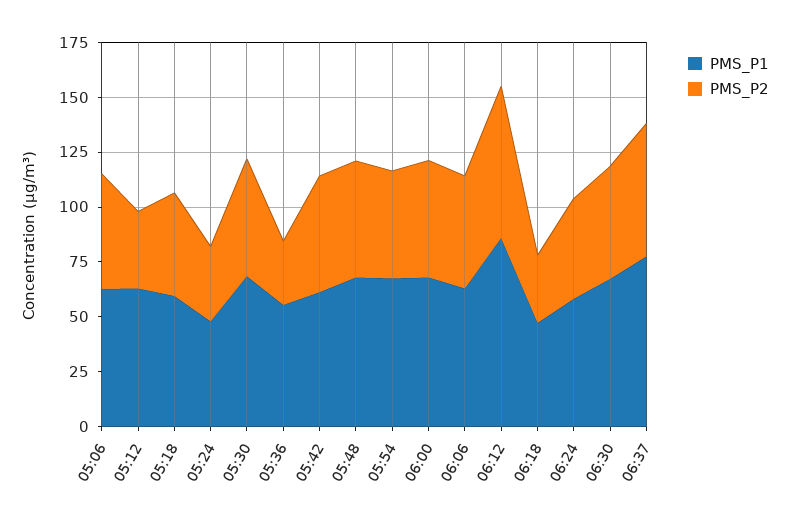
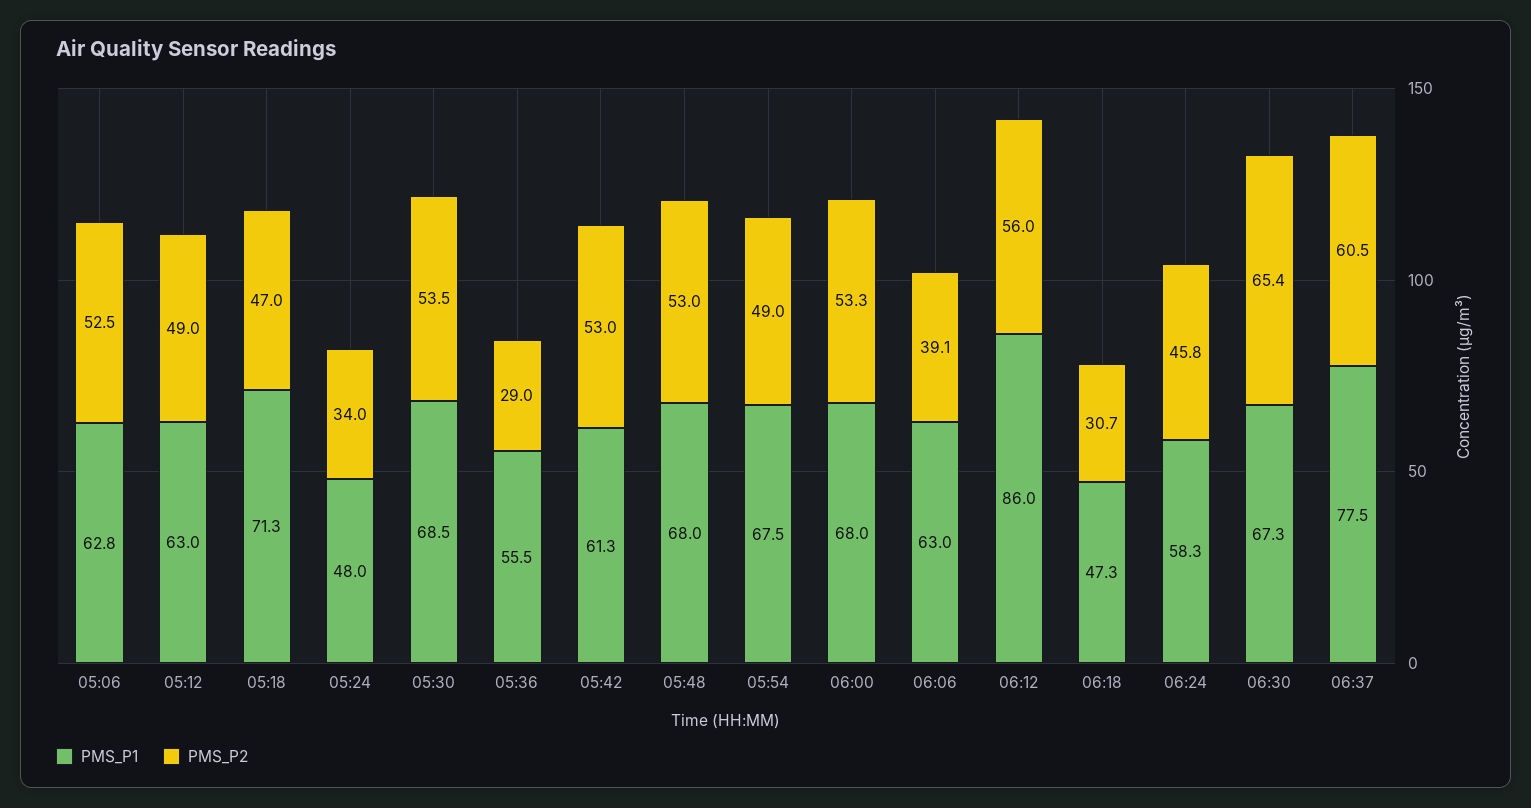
  {
    "PMS_P1": {
      "05:06": 62.8,
      "05:12": 63,
-     "05:18": 60,
+     "05:18": 71.3,
      "05:24": 48,
      "05:30": 68.5,
      "05:36": 55.5,
      "05:42": 61.3,
      "05:48": 68,
      "05:54": 67.5,
      "06:00": 68,
      "06:06": 63,
      "06:12": 86,
      "06:18": 47.3,
      "06:24": 58.3,
      "06:30": 67.3,
      "06:37": 77.5
    },
    "PMS_P2": {
      "05:06": 52.5,
-     "05:12": 35,
+     "05:12": 49,
      "05:18": 47,
      "05:24": 34,
      "05:30": 53.5,
      "05:36": 29,
      "05:42": 53,
      "05:48": 53,
      "05:54": 49,
      "06:00": 53.3,
-     "06:06": 50,
+     "06:06": 39.1,
-     "06:12": 70,
+     "06:12": 56,
      "06:18": 30.7,
      "06:24": 45.8,
-     "06:30": 50,
+     "06:30": 65.4,
      "06:37": 60.5
    }
  }

